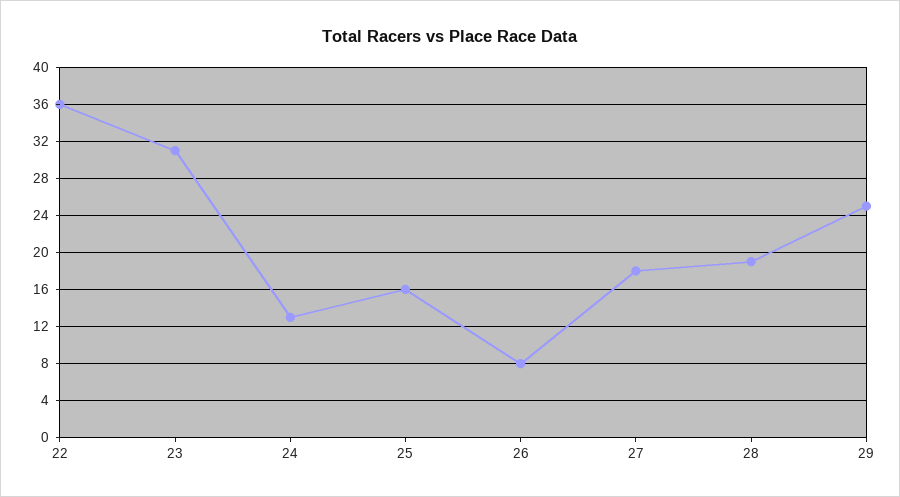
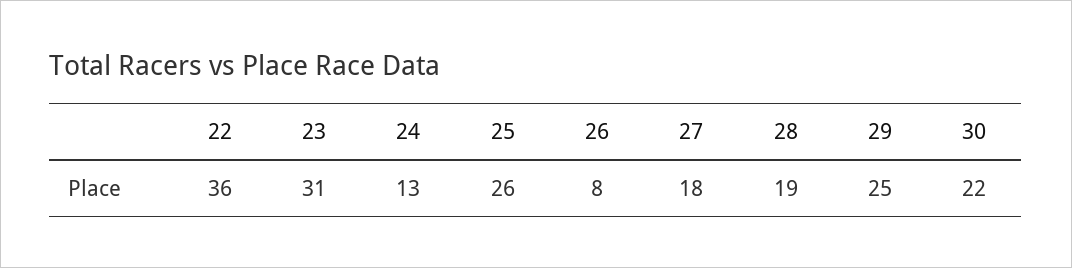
  {
    "22": 36,
    "23": 31,
    "24": 13,
-   "25": 16,
+   "25": 26,
    "26": 8,
    "27": 18,
    "28": 19,
-   "29": 25
+   "29": 25,
+   "30": 22
  }

